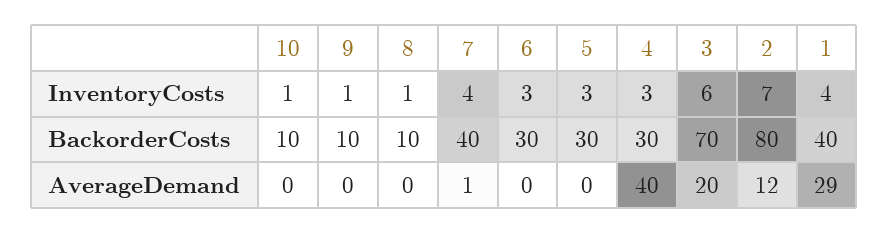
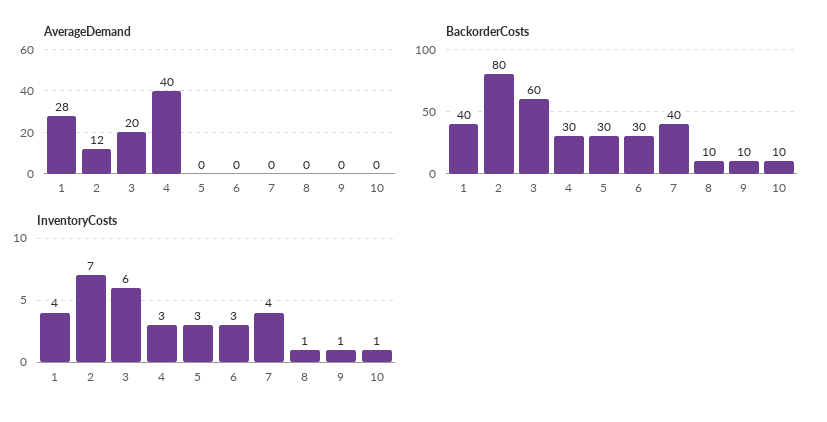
  {
    "InventoryCosts": {
      "10": 1,
      "9": 1,
      "8": 1,
      "7": 4,
      "6": 3,
      "5": 3,
      "4": 3,
      "3": 6,
      "2": 7,
      "1": 4
    },
    "BackorderCosts": {
      "10": 10,
      "9": 10,
      "8": 10,
      "7": 40,
      "6": 30,
      "5": 30,
      "4": 30,
-     "3": 70,
+     "3": 60,
      "2": 80,
      "1": 40
    },
    "AverageDemand": {
      "10": 0,
      "9": 0,
      "8": 0,
-     "7": 1,
+     "7": 0,
      "6": 0,
      "5": 0,
      "4": 40,
      "3": 20,
      "2": 12,
-     "1": 29
+     "1": 28
    }
  }

